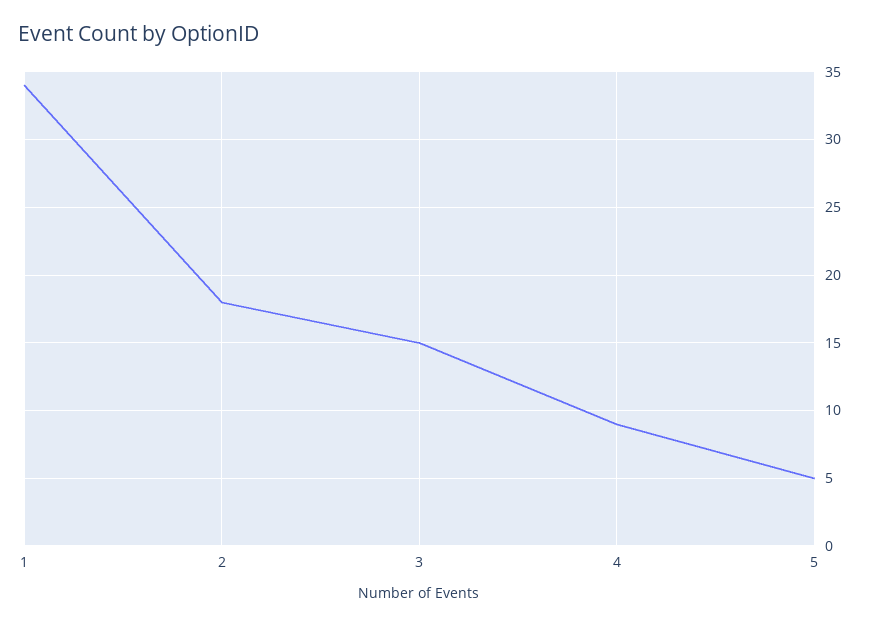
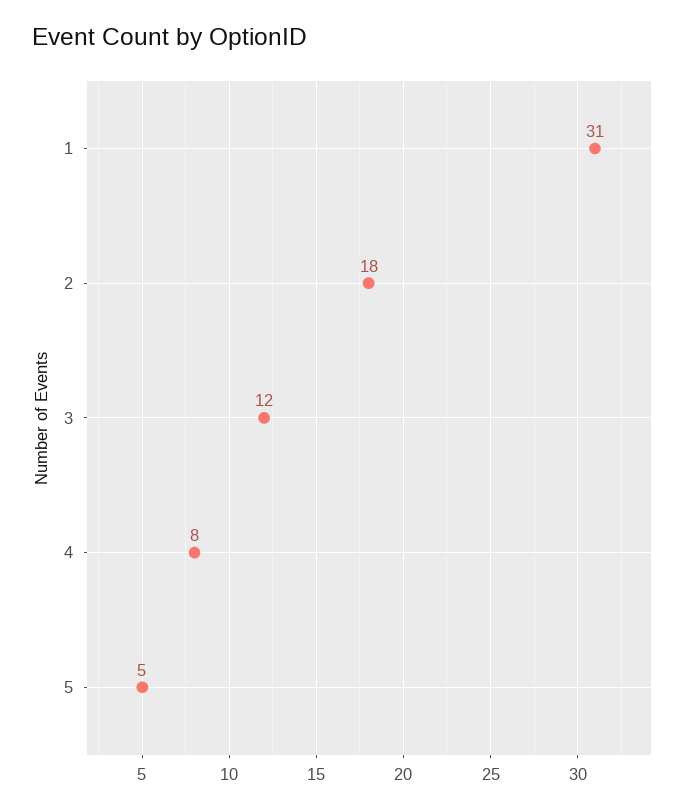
  {
-   "1": 34,
+   "1": 31,
    "2": 18,
-   "3": 15,
+   "3": 12,
-   "4": 9,
+   "4": 8,
    "5": 5
  }

